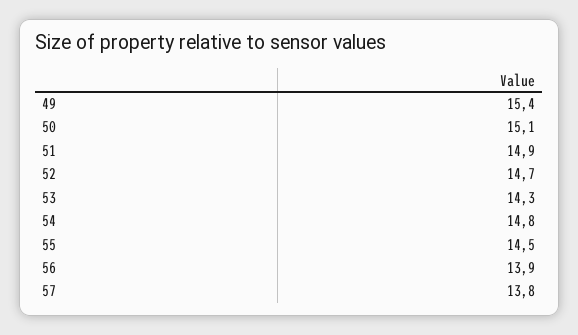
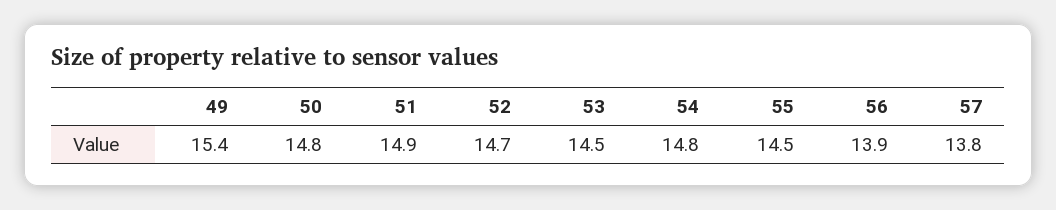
  {
    "49": 15.4,
-   "50": 15.1,
+   "50": 14.8,
    "51": 14.9,
    "52": 14.7,
-   "53": 14.3,
+   "53": 14.5,
    "54": 14.8,
    "55": 14.5,
    "56": 13.9,
    "57": 13.8
  }

